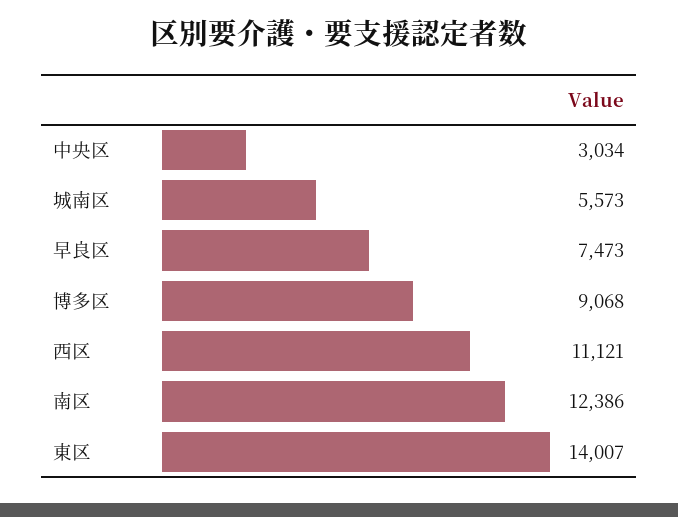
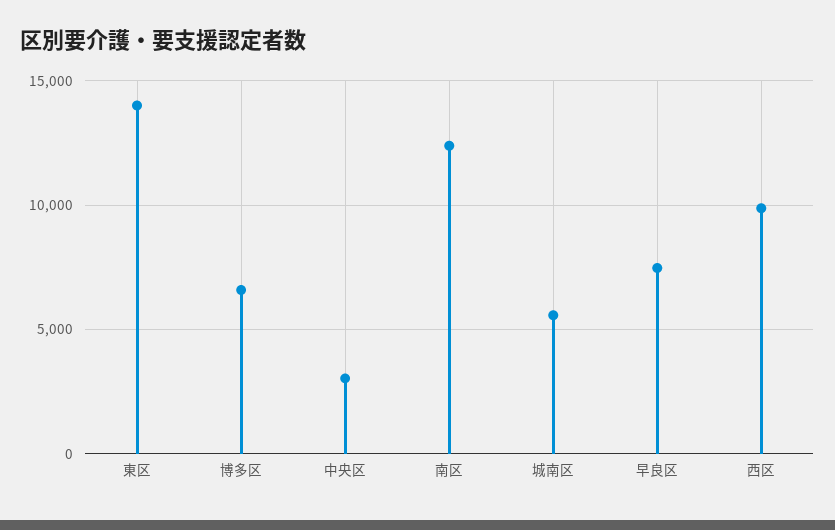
  {
    "中央区": 3034,
    "城南区": 5573,
    "早良区": 7473,
-   "博多区": 9068,
+   "博多区": 6500,
-   "西区": 11121,
+   "西区": 10000,
    "南区": 12386,
    "東区": 14007
  }

